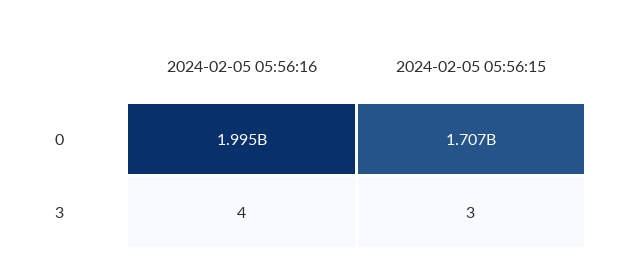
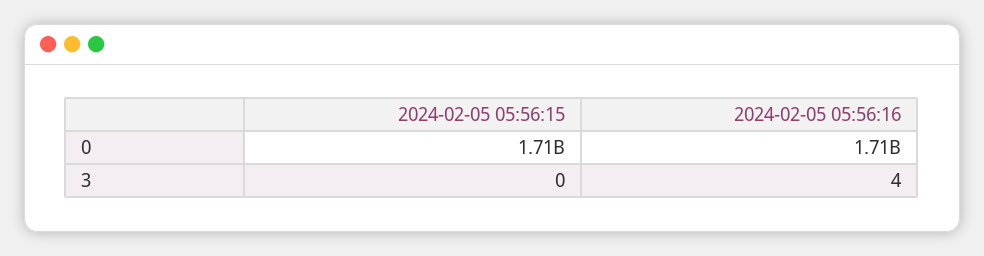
  {
    "2024-02-05 05:56:16": {
-     "0": 1995000000,
+     "0": 1710000000,
      "3": 4
    },
    "2024-02-05 05:56:15": {
      "0": 1707000000,
-     "3": 3
+     "3": 0
    }
  }

